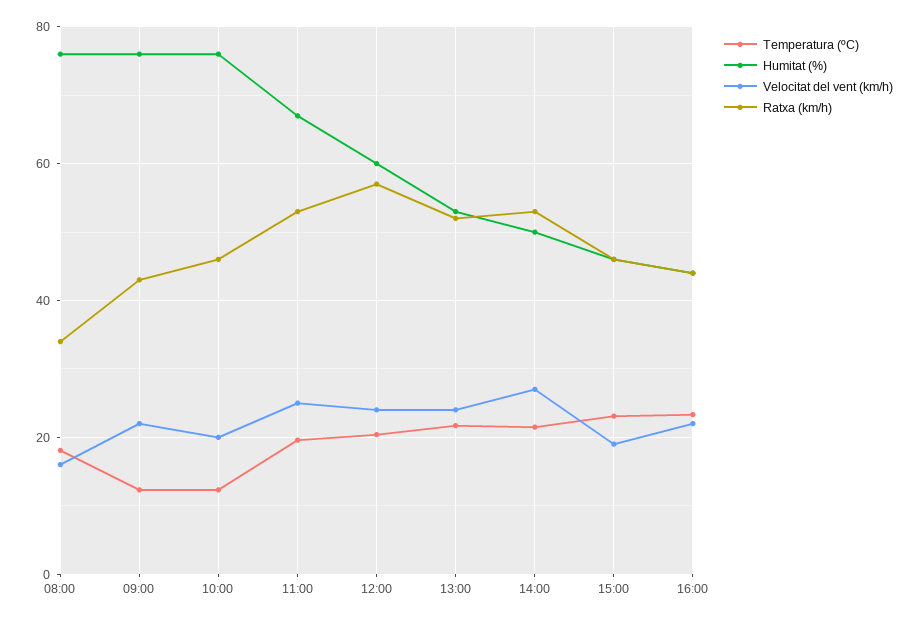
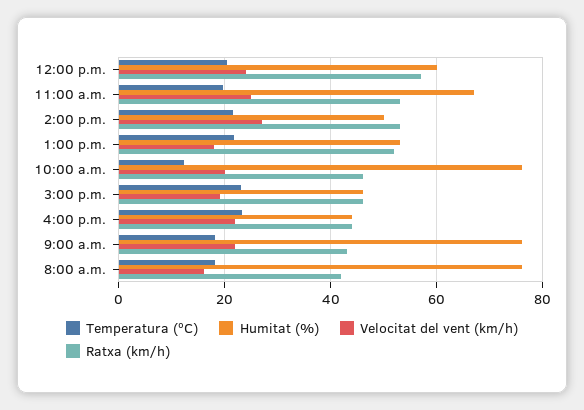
  {
    "Temperatura (ºC)": {
      "08:00": 18,
-     "09:00": 12,
+     "09:00": 18,
      "10:00": 12,
      "11:00": 20,
      "12:00": 20,
      "13:00": 22,
      "14:00": 22,
      "15:00": 24,
      "16:00": 24
    },
    "Humitat (%)": {
      "08:00": 76,
      "09:00": 76,
      "10:00": 76,
      "11:00": 68,
      "12:00": 60,
      "13:00": 54,
      "14:00": 50,
      "15:00": 46,
      "16:00": 44
    },
    "Velocitat del vent (km/h)": {
      "08:00": 16,
      "09:00": 22,
      "10:00": 20,
      "11:00": 26,
      "12:00": 24,
-     "13:00": 24,
+     "13:00": 18,
      "14:00": 28,
      "15:00": 20,
      "16:00": 22
    },
    "Ratxa (km/h)": {
-     "08:00": 34,
+     "08:00": 42,
      "09:00": 44,
      "10:00": 46,
      "11:00": 54,
      "12:00": 58,
      "13:00": 52,
      "14:00": 54,
      "15:00": 46,
      "16:00": 44
    }
  }

